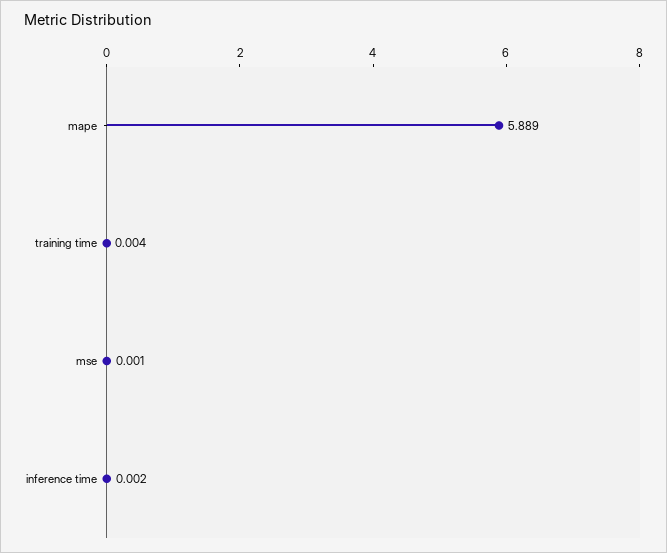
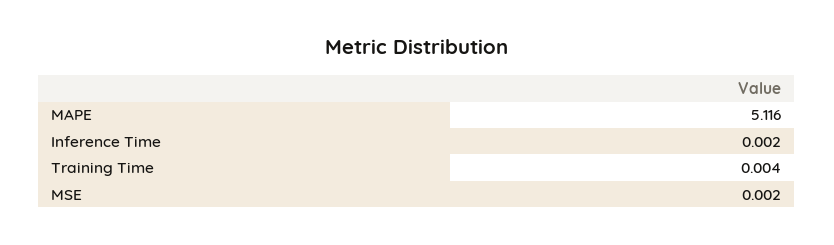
  {
-   "mape": 5.889,
+   "mape": 5.116,
    "training time": 0.004,
-   "mse": 0.001,
+   "mse": 0.002,
    "inference time": 0.002
  }

